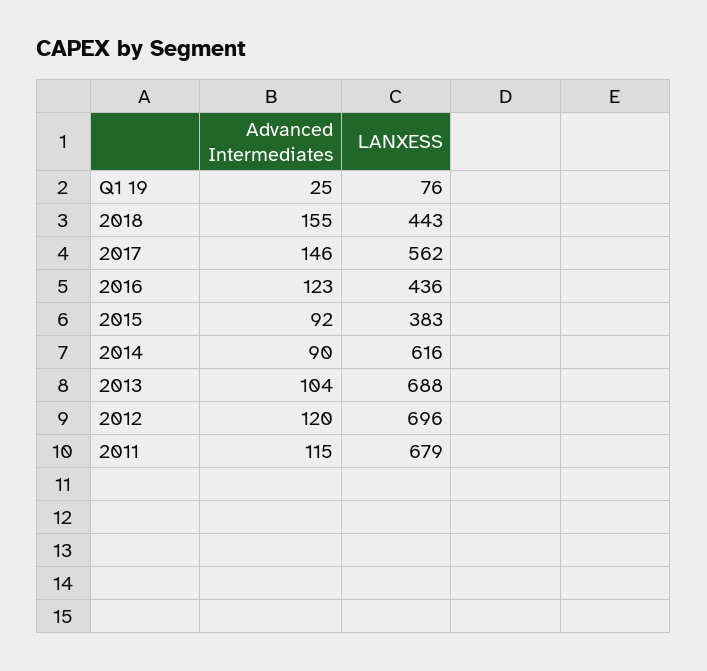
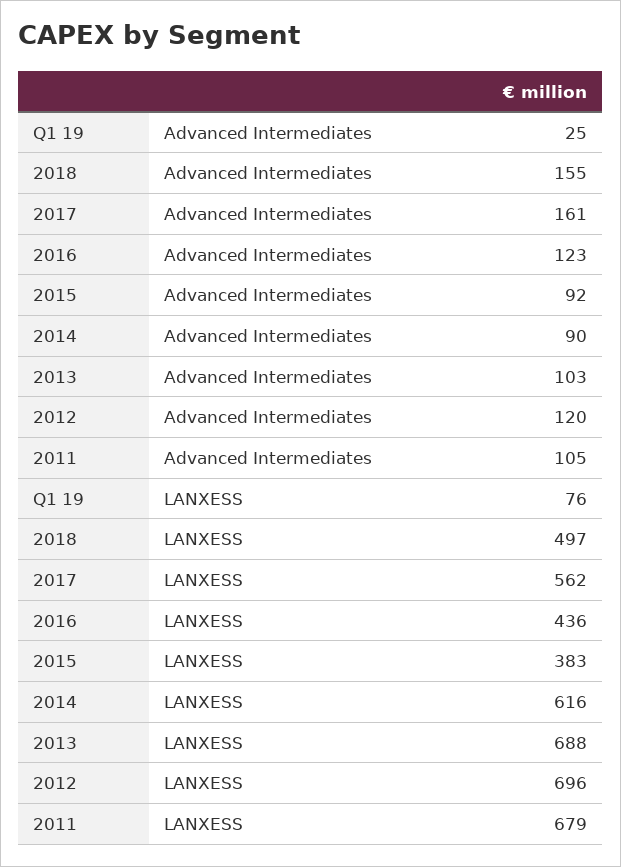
  {
    "Advanced Intermediates": {
      "Q1 19": 25,
      "2018": 155,
-     "2017": 146,
+     "2017": 161,
      "2016": 123,
      "2015": 92,
      "2014": 90,
-     "2013": 104,
+     "2013": 103,
      "2012": 120,
-     "2011": 115
+     "2011": 105
    },
    "LANXESS": {
      "Q1 19": 76,
-     "2018": 443,
+     "2018": 497,
      "2017": 562,
      "2016": 436,
      "2015": 383,
      "2014": 616,
      "2013": 688,
      "2012": 696,
      "2011": 679
    }
  }

